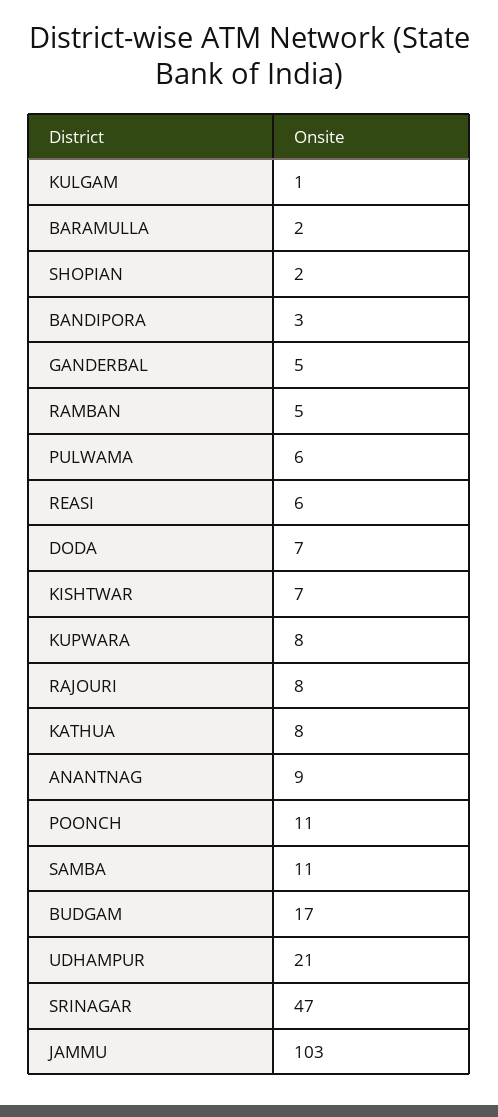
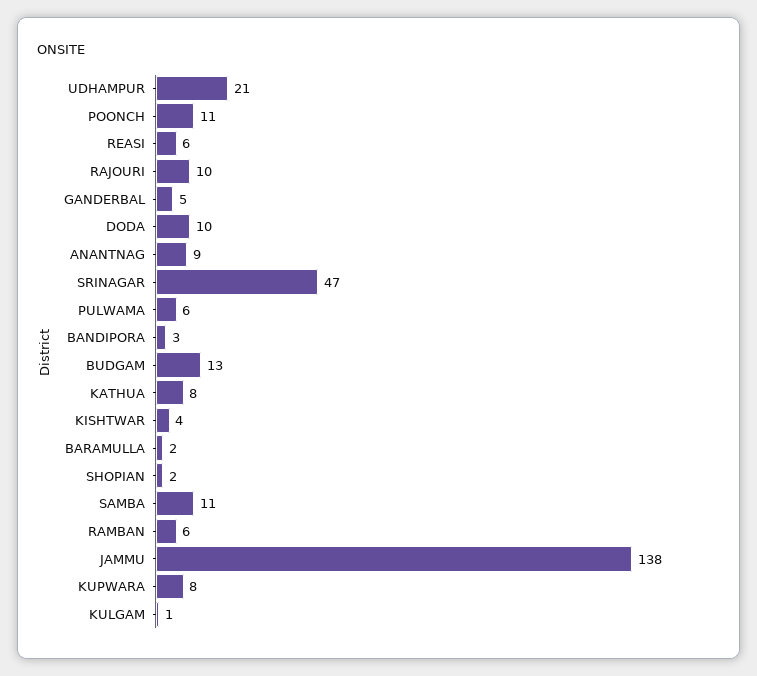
  {
    "KULGAM": 1,
    "BARAMULLA": 2,
    "SHOPIAN": 2,
    "BANDIPORA": 3,
    "GANDERBAL": 5,
-   "RAMBAN": 5,
+   "RAMBAN": 6,
    "PULWAMA": 6,
    "REASI": 6,
-   "DODA": 7,
+   "DODA": 10,
-   "KISHTWAR": 7,
+   "KISHTWAR": 4,
    "KUPWARA": 8,
-   "RAJOURI": 8,
+   "RAJOURI": 10,
    "KATHUA": 8,
    "ANANTNAG": 9,
    "POONCH": 11,
    "SAMBA": 11,
-   "BUDGAM": 17,
+   "BUDGAM": 13,
    "UDHAMPUR": 21,
    "SRINAGAR": 47,
-   "JAMMU": 103
+   "JAMMU": 138
  }

